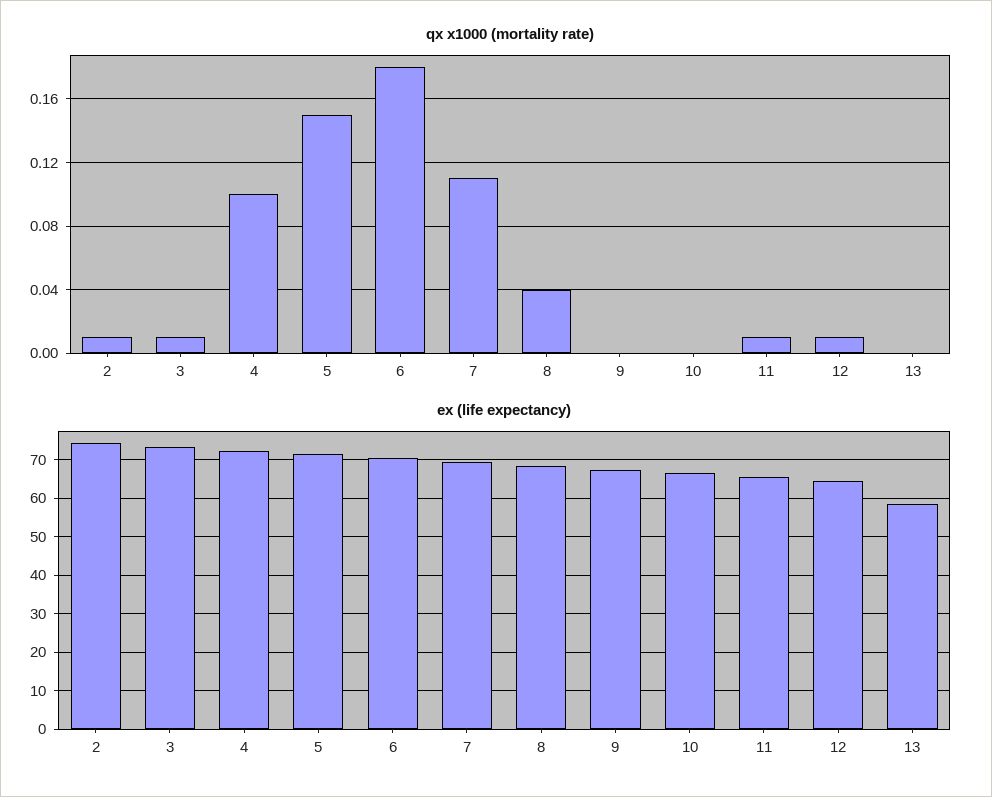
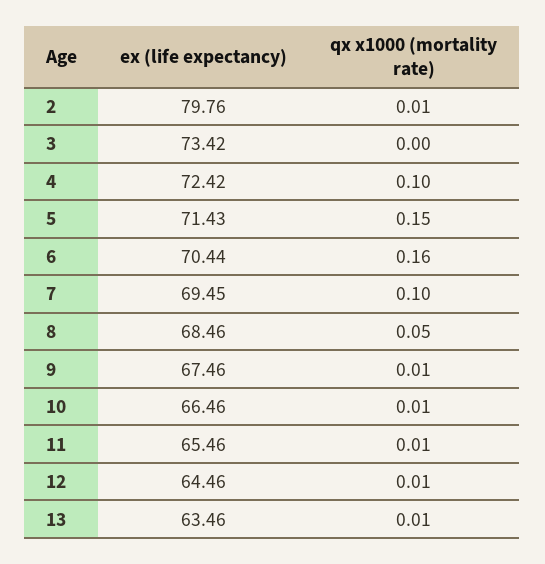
  {
    "qx x1000 (mortality rate)": {
      "2": 0.01,
-     "3": 0.01,
+     "3": 0,
      "4": 0.1,
      "5": 0.15,
-     "6": 0.18,
+     "6": 0.16,
-     "7": 0.11,
+     "7": 0.1,
-     "8": 0.04,
+     "8": 0.05,
-     "9": 0,
+     "9": 0.01,
-     "10": 0,
+     "10": 0.01,
      "11": 0.01,
      "12": 0.01,
-     "13": 0
+     "13": 0.01
    },
    "ex (life expectancy)": {
-     "2": 74,
+     "2": 79.76,
      "3": 73.42,
      "4": 72.42,
      "5": 71.43,
      "6": 70.44,
      "7": 69.45,
      "8": 68.46,
      "9": 67.46,
      "10": 66.46,
      "11": 65.46,
      "12": 64.46,
-     "13": 58
+     "13": 63.46
    }
  }

